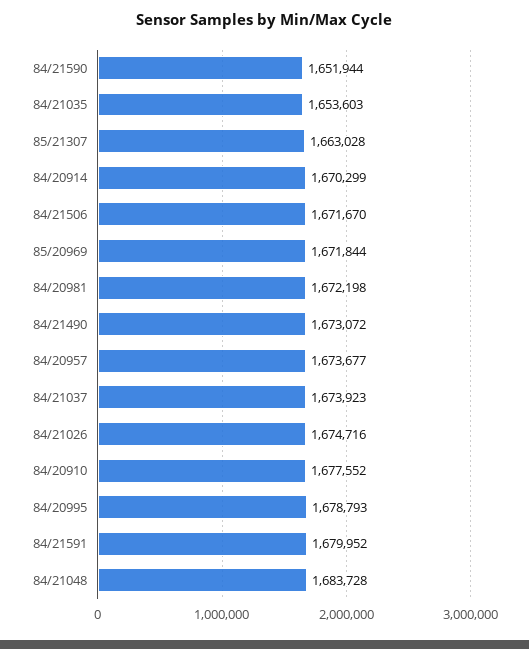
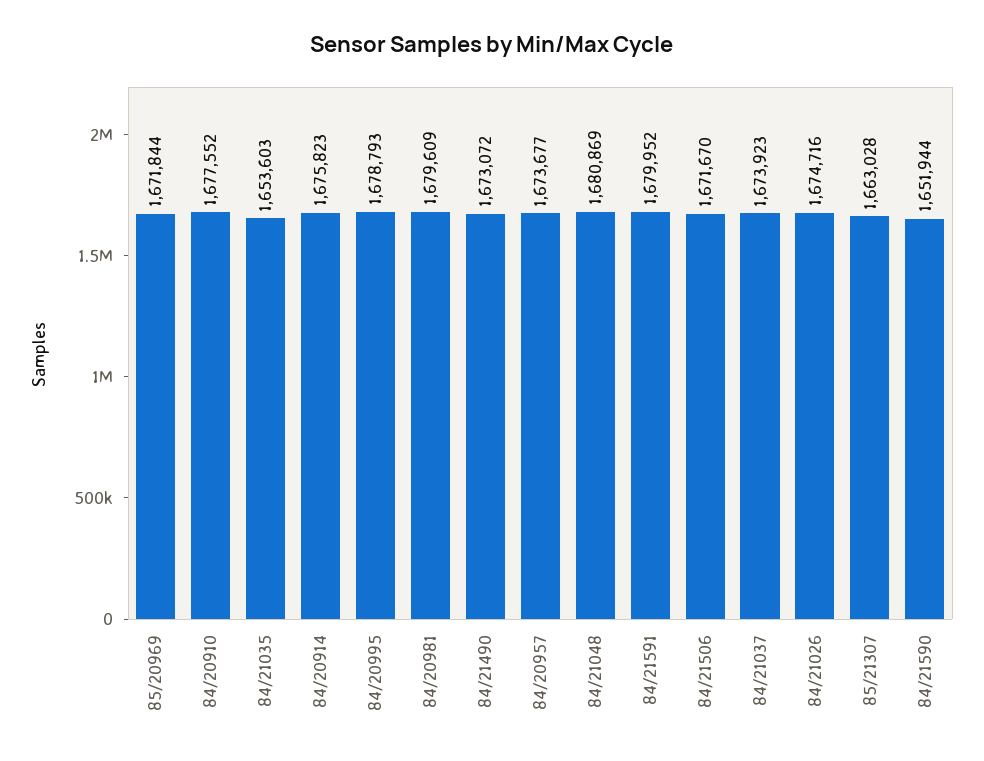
  {
    "84/21590": 1651944,
    "84/21035": 1653603,
    "85/21307": 1663028,
-   "84/20914": 1670299,
+   "84/20914": 1675823,
    "84/21506": 1671670,
    "85/20969": 1671844,
-   "84/20981": 1672198,
+   "84/20981": 1679609,
    "84/21490": 1673072,
    "84/20957": 1673677,
    "84/21037": 1673923,
    "84/21026": 1674716,
    "84/20910": 1677552,
    "84/20995": 1678793,
    "84/21591": 1679952,
-   "84/21048": 1683728
+   "84/21048": 1680869
  }

